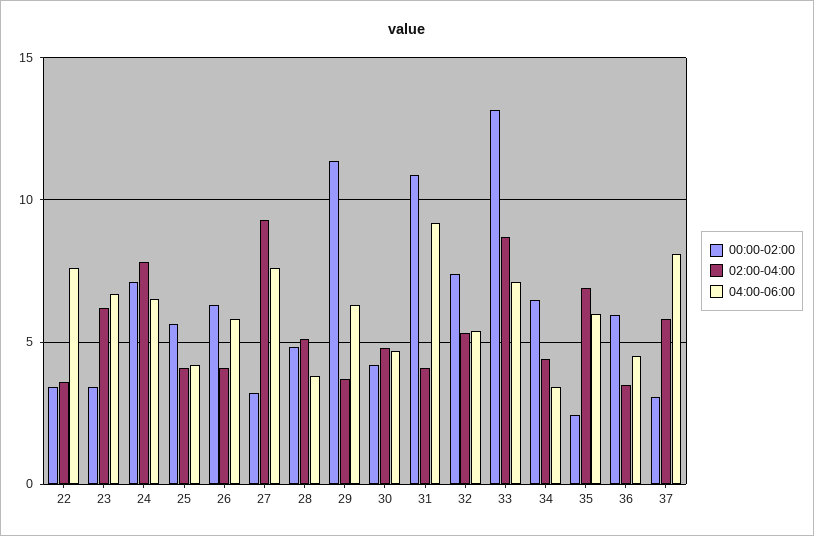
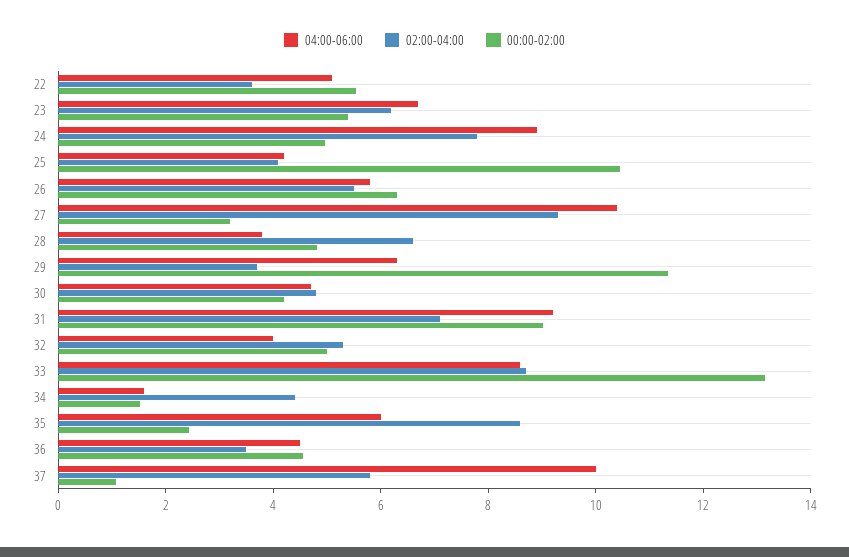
  {
    "00:00-02:00": {
-     "22": 3.5,
+     "22": 5.5,
-     "23": 3.5,
+     "23": 5.5,
-     "24": 7,
+     "24": 5,
-     "25": 5.5,
+     "25": 10.5,
      "26": 6.5,
      "27": 3,
      "28": 5,
      "29": 11.5,
      "30": 4,
-     "31": 11,
+     "31": 9,
-     "32": 7.5,
+     "32": 5,
      "33": 13,
-     "34": 6.5,
+     "34": 1.5,
      "35": 2.5,
-     "36": 6,
+     "36": 4.5,
-     "37": 3
+     "37": 1
    },
    "02:00-04:00": {
      "22": 3.5,
      "23": 6,
      "24": 8,
      "25": 4,
-     "26": 4,
+     "26": 5.5,
      "27": 9.5,
-     "28": 5,
+     "28": 6.5,
      "29": 3.5,
      "30": 5,
-     "31": 4,
+     "31": 7,
      "32": 5.5,
      "33": 8.5,
      "34": 4.5,
-     "35": 7,
+     "35": 8.5,
      "36": 3.5,
      "37": 6
    },
    "04:00-06:00": {
-     "22": 7.5,
+     "22": 5,
      "23": 6.5,
-     "24": 6.5,
+     "24": 9,
      "25": 4,
      "26": 6,
-     "27": 7.5,
+     "27": 10.5,
      "28": 4,
      "29": 6.5,
      "30": 4.5,
      "31": 9,
-     "32": 5.5,
+     "32": 4,
-     "33": 7,
+     "33": 8.5,
-     "34": 3.5,
+     "34": 1.5,
      "35": 6,
      "36": 4.5,
-     "37": 8
+     "37": 10
    }
  }

